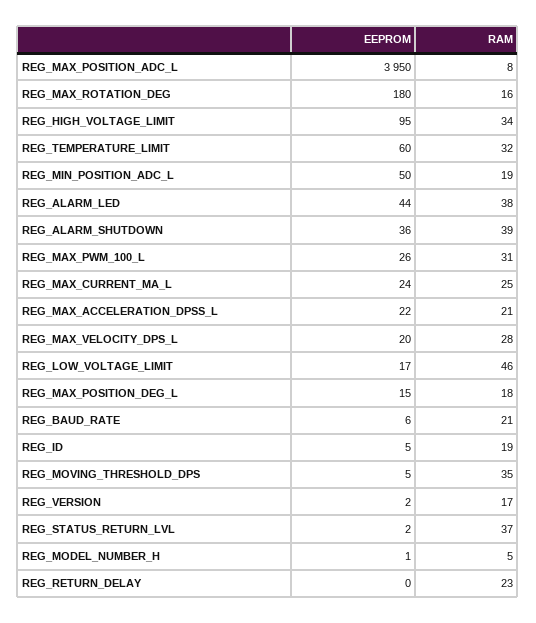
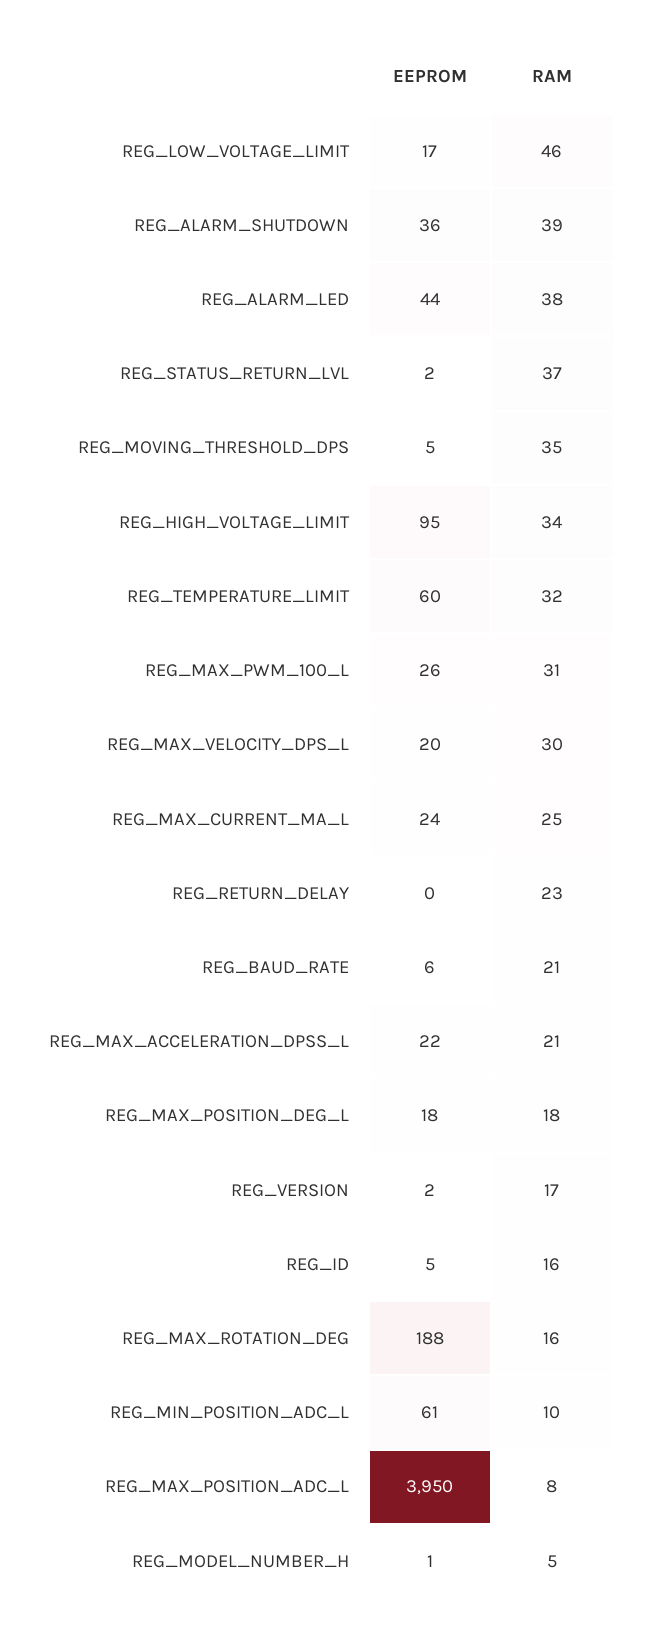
  {
    "EEPROM": {
      "REG_MAX_POSITION_ADC_L": 3950,
-     "REG_MAX_ROTATION_DEG": 180,
+     "REG_MAX_ROTATION_DEG": 188,
      "REG_HIGH_VOLTAGE_LIMIT": 95,
      "REG_TEMPERATURE_LIMIT": 60,
-     "REG_MIN_POSITION_ADC_L": 50,
+     "REG_MIN_POSITION_ADC_L": 61,
      "REG_ALARM_LED": 44,
      "REG_ALARM_SHUTDOWN": 36,
      "REG_MAX_PWM_100_L": 26,
      "REG_MAX_CURRENT_MA_L": 24,
      "REG_MAX_ACCELERATION_DPSS_L": 22,
      "REG_MAX_VELOCITY_DPS_L": 20,
      "REG_LOW_VOLTAGE_LIMIT": 17,
-     "REG_MAX_POSITION_DEG_L": 15,
+     "REG_MAX_POSITION_DEG_L": 18,
      "REG_BAUD_RATE": 6,
      "REG_ID": 5,
      "REG_MOVING_THRESHOLD_DPS": 5,
      "REG_VERSION": 2,
      "REG_STATUS_RETURN_LVL": 2,
      "REG_MODEL_NUMBER_H": 1,
      "REG_RETURN_DELAY": 0
    },
    "RAM": {
      "REG_MAX_POSITION_ADC_L": 8,
      "REG_MAX_ROTATION_DEG": 16,
      "REG_HIGH_VOLTAGE_LIMIT": 34,
      "REG_TEMPERATURE_LIMIT": 32,
-     "REG_MIN_POSITION_ADC_L": 19,
+     "REG_MIN_POSITION_ADC_L": 10,
      "REG_ALARM_LED": 38,
      "REG_ALARM_SHUTDOWN": 39,
      "REG_MAX_PWM_100_L": 31,
      "REG_MAX_CURRENT_MA_L": 25,
      "REG_MAX_ACCELERATION_DPSS_L": 21,
-     "REG_MAX_VELOCITY_DPS_L": 28,
+     "REG_MAX_VELOCITY_DPS_L": 30,
      "REG_LOW_VOLTAGE_LIMIT": 46,
      "REG_MAX_POSITION_DEG_L": 18,
      "REG_BAUD_RATE": 21,
-     "REG_ID": 19,
+     "REG_ID": 16,
      "REG_MOVING_THRESHOLD_DPS": 35,
      "REG_VERSION": 17,
      "REG_STATUS_RETURN_LVL": 37,
      "REG_MODEL_NUMBER_H": 5,
      "REG_RETURN_DELAY": 23
    }
  }

